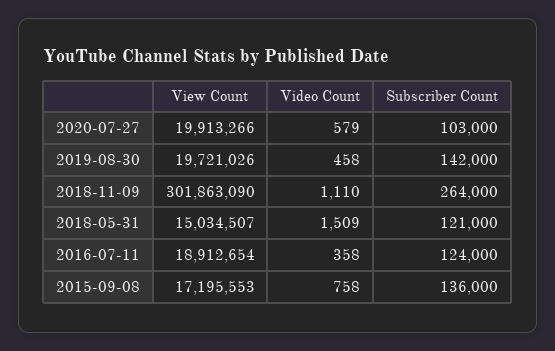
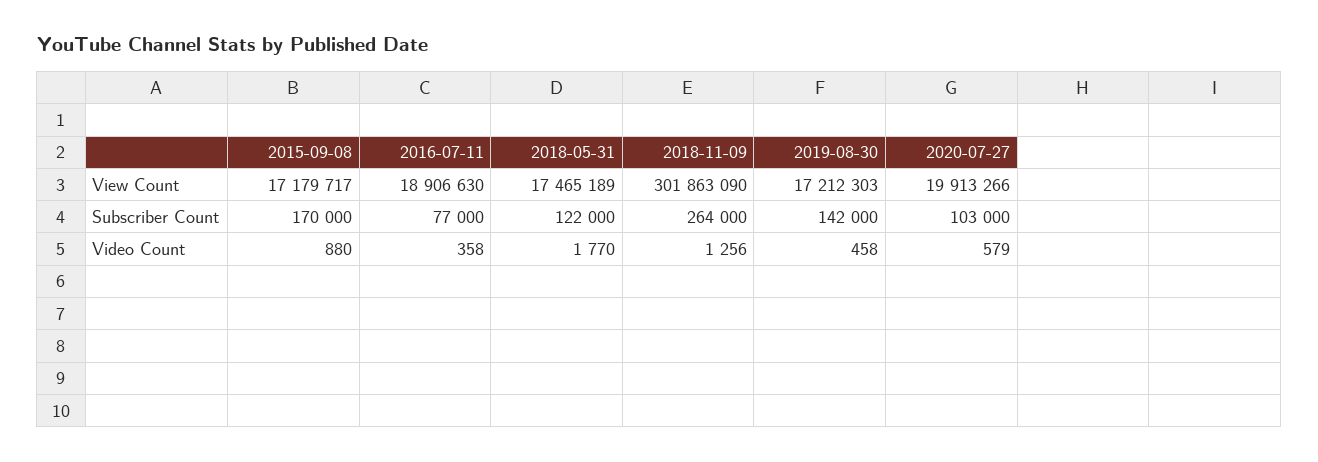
  {
    "View Count": {
      "2020-07-27": 19913266,
-     "2019-08-30": 19721026,
+     "2019-08-30": 17212303,
      "2018-11-09": 301863090,
-     "2018-05-31": 15034507,
+     "2018-05-31": 17465189,
-     "2016-07-11": 18912654,
+     "2016-07-11": 18906630,
-     "2015-09-08": 17195553
+     "2015-09-08": 17179717
    },
    "Video Count": {
      "2020-07-27": 579,
      "2019-08-30": 458,
-     "2018-11-09": 1110,
+     "2018-11-09": 1256,
-     "2018-05-31": 1509,
+     "2018-05-31": 1770,
      "2016-07-11": 358,
-     "2015-09-08": 758
+     "2015-09-08": 880
    },
    "Subscriber Count": {
      "2020-07-27": 103000,
      "2019-08-30": 142000,
      "2018-11-09": 264000,
-     "2018-05-31": 121000,
+     "2018-05-31": 122000,
-     "2016-07-11": 124000,
+     "2016-07-11": 77000,
-     "2015-09-08": 136000
+     "2015-09-08": 170000
    }
  }

